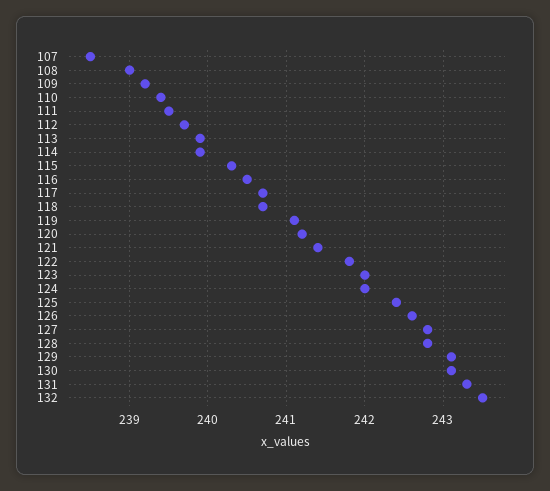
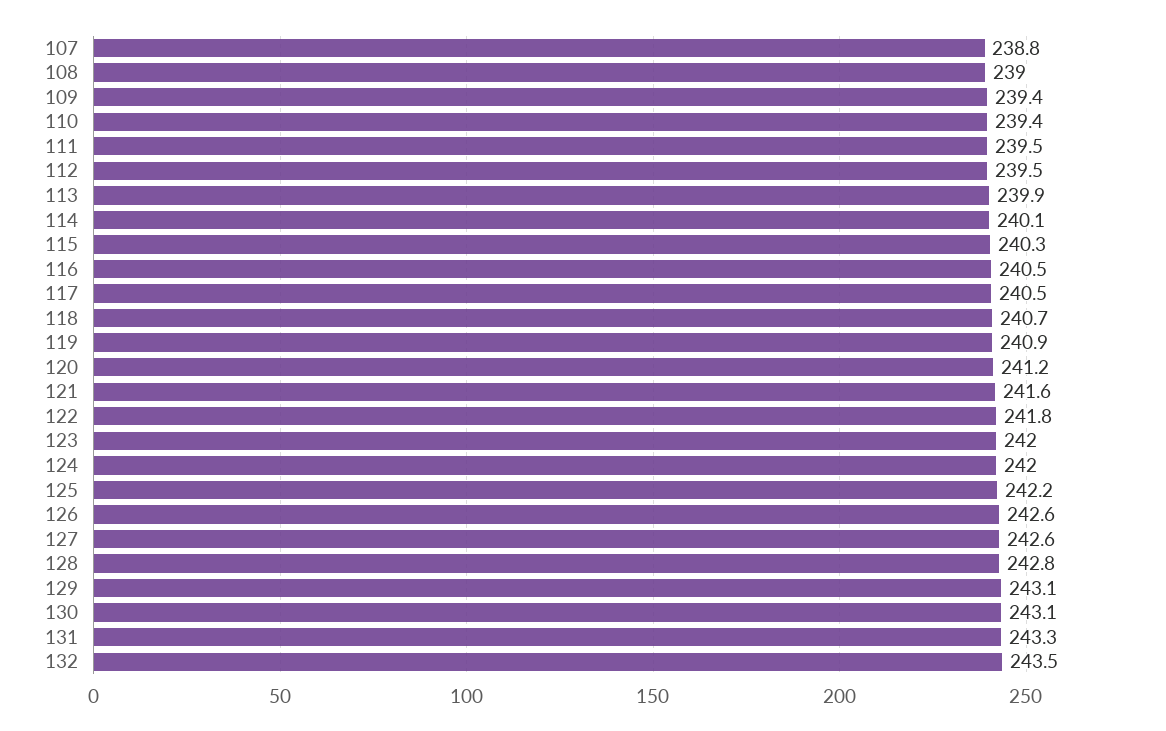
  {
-   "107": 238.5,
+   "107": 238.8,
    "108": 239,
-   "109": 239.2,
+   "109": 239.4,
    "110": 239.4,
    "111": 239.5,
-   "112": 239.7,
+   "112": 239.5,
    "113": 239.9,
-   "114": 239.9,
+   "114": 240.1,
    "115": 240.3,
    "116": 240.5,
-   "117": 240.7,
+   "117": 240.5,
    "118": 240.7,
-   "119": 241.1,
+   "119": 240.9,
    "120": 241.2,
-   "121": 241.4,
+   "121": 241.6,
    "122": 241.8,
    "123": 242,
    "124": 242,
-   "125": 242.4,
+   "125": 242.2,
    "126": 242.6,
-   "127": 242.8,
+   "127": 242.6,
    "128": 242.8,
    "129": 243.1,
    "130": 243.1,
    "131": 243.3,
    "132": 243.5
  }

